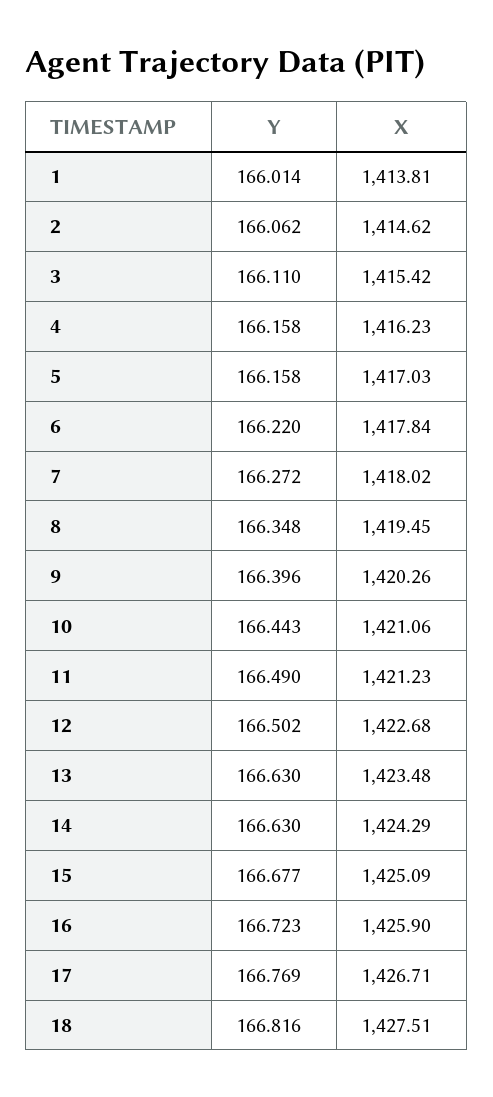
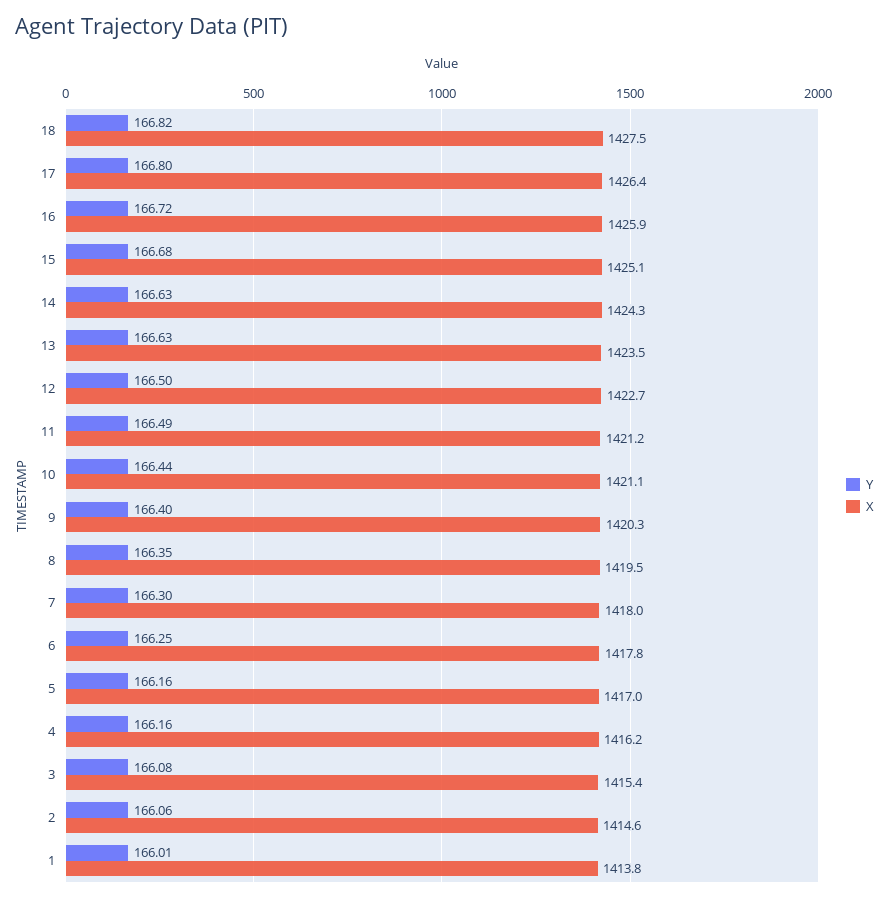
  {
    "Y": {
      "1": 166.014,
      "2": 166.062,
-     "3": 166.11,
+     "3": 166.08,
      "4": 166.158,
      "5": 166.158,
-     "6": 166.22,
+     "6": 166.25,
-     "7": 166.272,
+     "7": 166.3,
      "8": 166.348,
      "9": 166.396,
      "10": 166.443,
      "11": 166.49,
      "12": 166.502,
      "13": 166.63,
      "14": 166.63,
      "15": 166.677,
      "16": 166.723,
-     "17": 166.769,
+     "17": 166.8,
      "18": 166.816
    },
    "X": {
      "1": 1413.81,
      "2": 1414.62,
      "3": 1415.42,
      "4": 1416.23,
      "5": 1417.03,
      "6": 1417.84,
      "7": 1418.02,
      "8": 1419.45,
      "9": 1420.26,
      "10": 1421.06,
      "11": 1421.23,
      "12": 1422.68,
      "13": 1423.48,
      "14": 1424.29,
      "15": 1425.09,
      "16": 1425.9,
-     "17": 1426.71,
+     "17": 1426.4,
      "18": 1427.51
    }
  }

